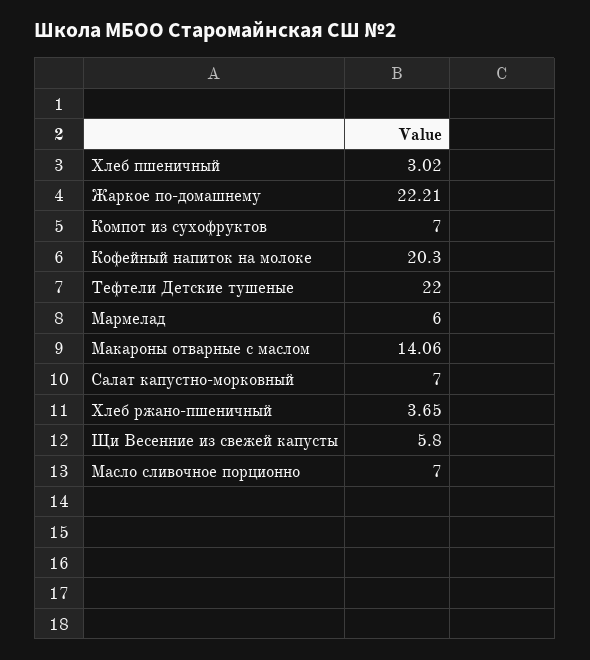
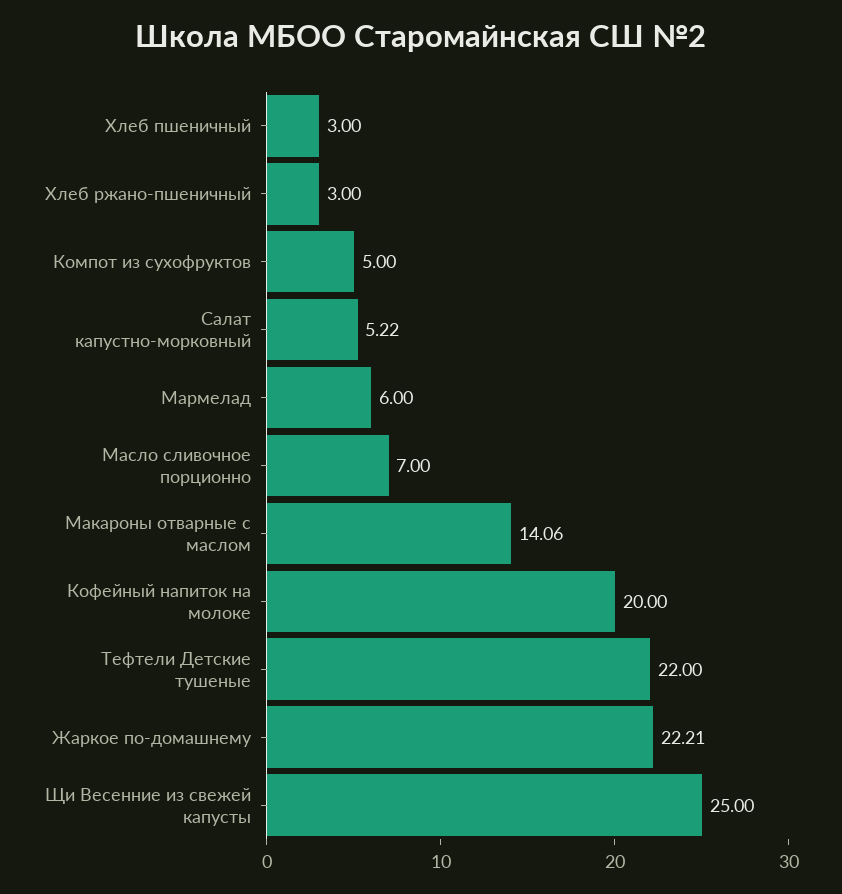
  {
-   "Хлеб пшеничный": 3.02,
+   "Хлеб пшеничный": 3,
    "Жаркое по-домашнему": 22.21,
-   "Компот из сухофруктов": 7,
+   "Компот из сухофруктов": 5,
-   "Кофейный напиток на молоке": 20.3,
+   "Кофейный напиток на молоке": 20,
    "Тефтели Детские тушеные": 22,
    "Мармелад": 6,
    "Макароны отварные с маслом": 14.06,
-   "Салат капустно-морковный": 7,
+   "Салат капустно-морковный": 5.22,
-   "Хлеб ржано-пшеничный": 3.65,
+   "Хлеб ржано-пшеничный": 3,
-   "Щи Весенние из свежей капусты": 5.8,
+   "Щи Весенние из свежей капусты": 25,
    "Масло сливочное порционно": 7
  }

